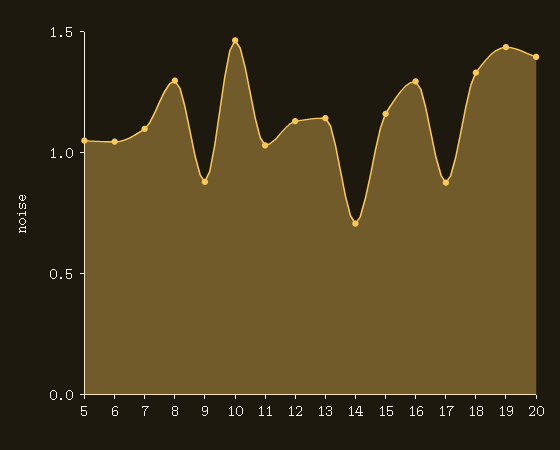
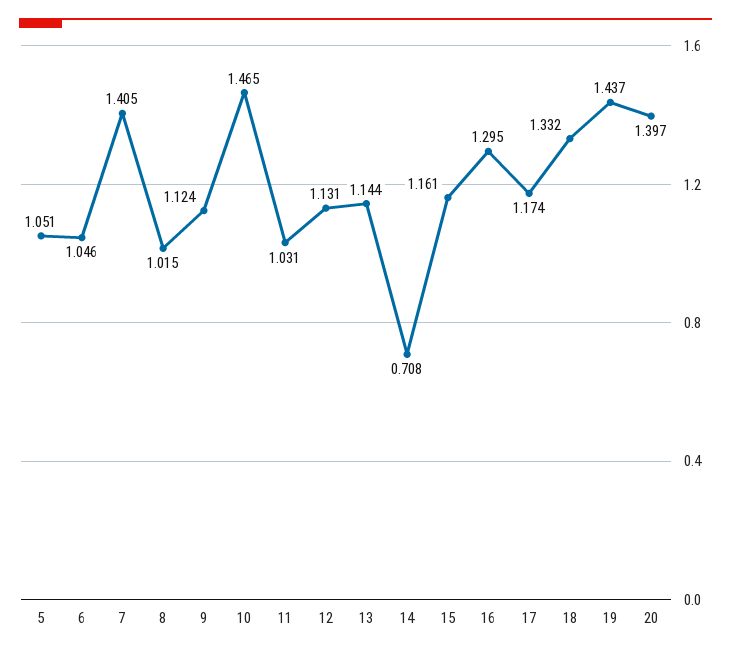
  {
    "5": 1.051,
    "6": 1.046,
-   "7": 1.1,
+   "7": 1.405,
-   "8": 1.3,
+   "8": 1.015,
-   "9": 0.9,
+   "9": 1.124,
    "10": 1.465,
    "11": 1.031,
    "12": 1.131,
    "13": 1.144,
    "14": 0.708,
    "15": 1.161,
    "16": 1.295,
-   "17": 0.9,
+   "17": 1.174,
    "18": 1.332,
    "19": 1.437,
    "20": 1.397
  }

